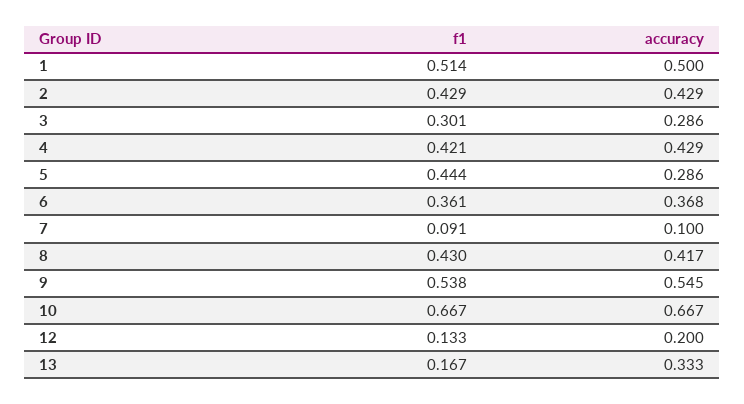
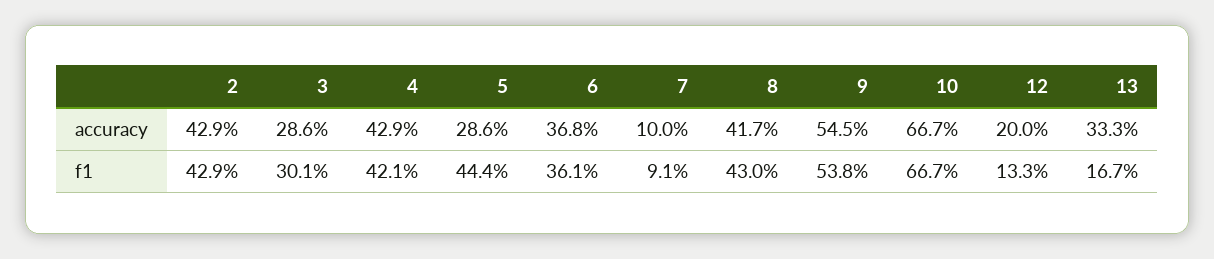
  {
    "f1": {
-     "1": 0.514,
      "2": 0.429,
      "3": 0.301,
      "4": 0.421,
      "5": 0.444,
      "6": 0.361,
      "7": 0.091,
      "8": 0.43,
      "9": 0.538,
      "10": 0.667,
      "12": 0.133,
      "13": 0.167
    },
    "accuracy": {
-     "1": 0.5,
      "2": 0.429,
      "3": 0.286,
      "4": 0.429,
      "5": 0.286,
      "6": 0.368,
      "7": 0.1,
      "8": 0.417,
      "9": 0.545,
      "10": 0.667,
      "12": 0.2,
      "13": 0.333
    }
  }

